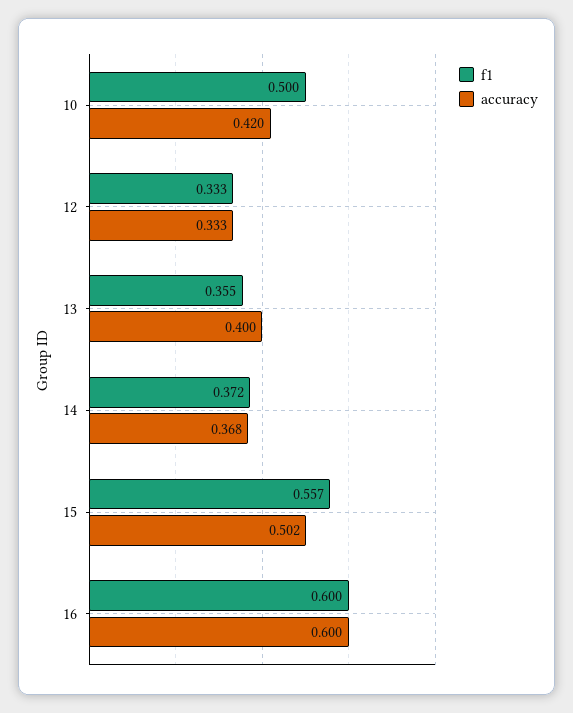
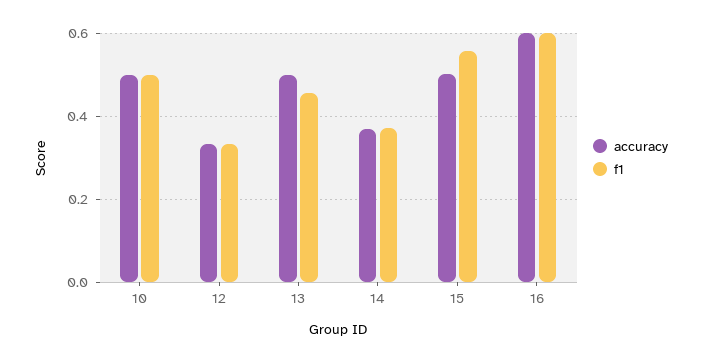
  {
    "f1": {
      "10": 0.5,
      "12": 0.333,
-     "13": 0.355,
+     "13": 0.46,
      "14": 0.372,
      "15": 0.557,
      "16": 0.6
    },
    "accuracy": {
-     "10": 0.42,
+     "10": 0.5,
      "12": 0.333,
-     "13": 0.4,
+     "13": 0.5,
      "14": 0.368,
      "15": 0.502,
      "16": 0.6
    }
  }

